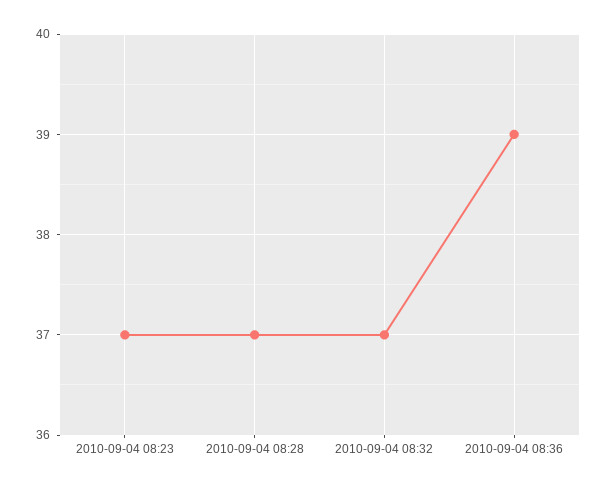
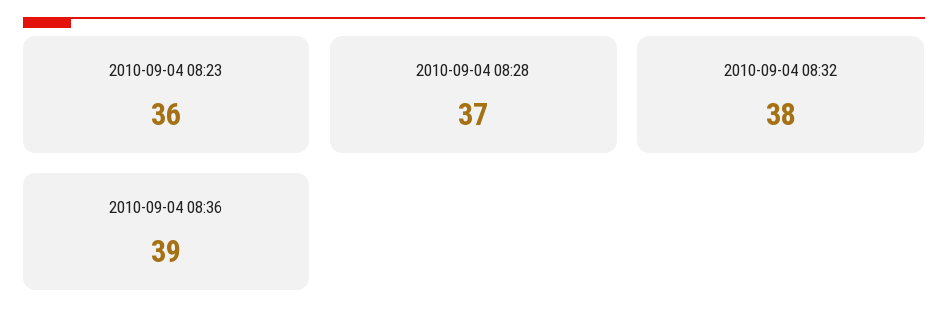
  {
-   "2010-09-04 08:23": 37,
+   "2010-09-04 08:23": 36,
    "2010-09-04 08:28": 37,
-   "2010-09-04 08:32": 37,
+   "2010-09-04 08:32": 38,
    "2010-09-04 08:36": 39
  }

